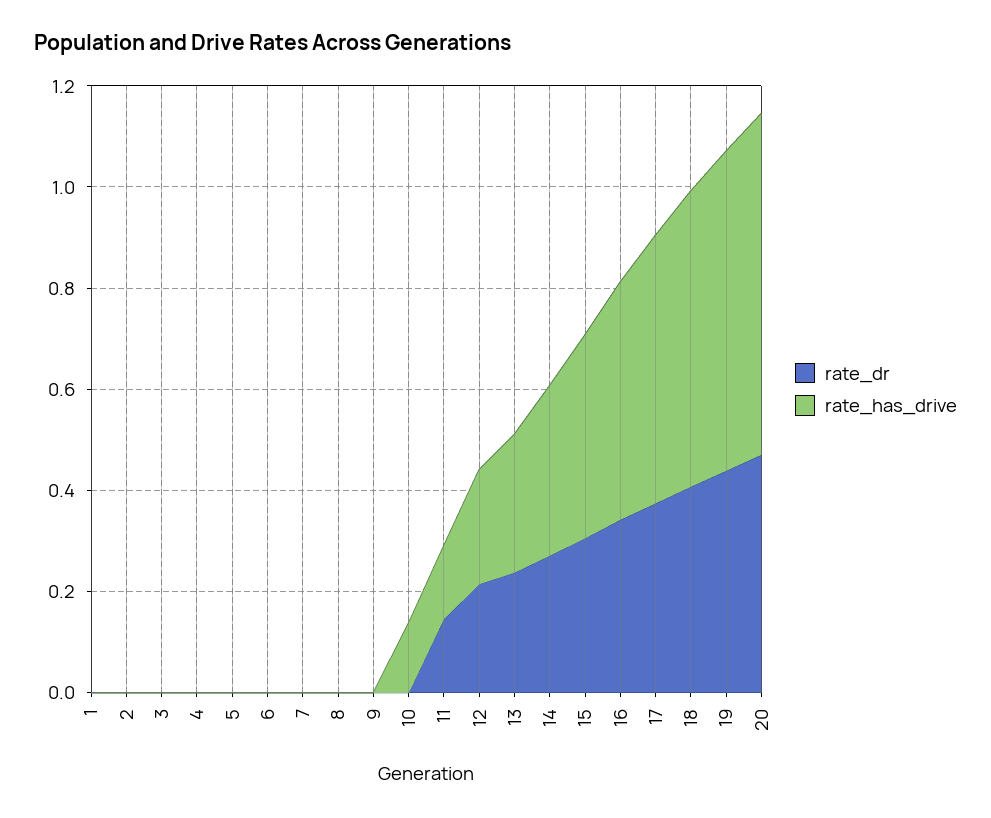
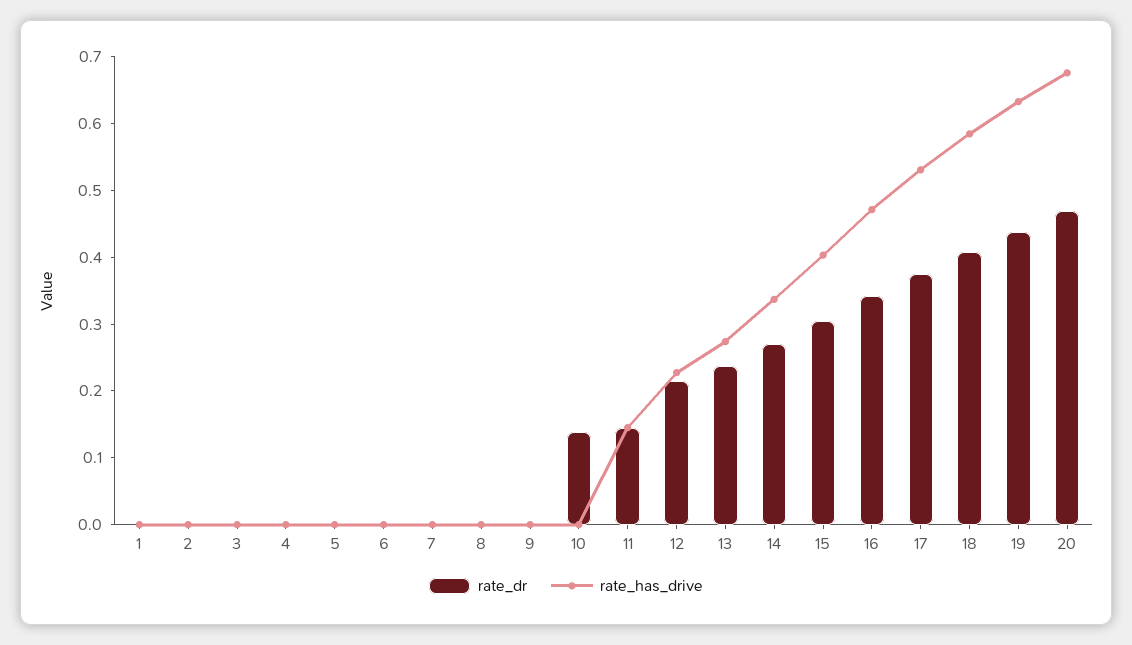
  {
    "rate_dr": {
      "1": 0,
      "2": 0,
      "3": 0,
      "4": 0,
      "5": 0,
      "6": 0,
      "7": 0,
      "8": 0,
      "9": 0,
-     "10": 0,
+     "10": 0.14,
      "11": 0.14,
      "12": 0.22,
      "13": 0.24,
      "14": 0.28,
      "15": 0.3,
      "16": 0.34,
      "17": 0.38,
      "18": 0.4,
      "19": 0.44,
      "20": 0.48
    },
    "rate_has_drive": {
      "1": 0,
      "2": 0,
      "3": 0,
      "4": 0,
      "5": 0,
      "6": 0,
      "7": 0,
      "8": 0,
      "9": 0,
-     "10": 0.15,
+     "10": 0,
      "11": 0.14,
      "12": 0.22,
      "13": 0.28,
      "14": 0.34,
      "15": 0.4,
      "16": 0.48,
      "17": 0.54,
      "18": 0.58,
      "19": 0.64,
      "20": 0.68
    }
  }

